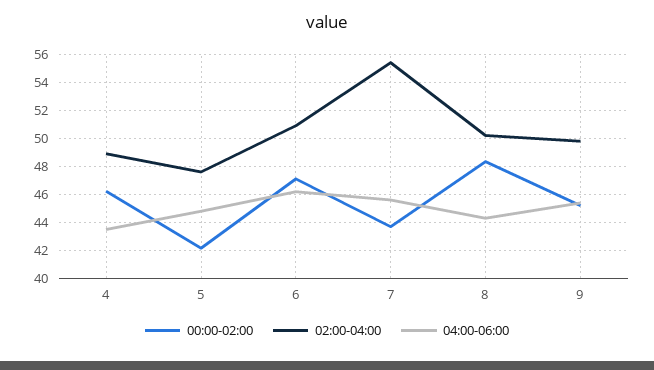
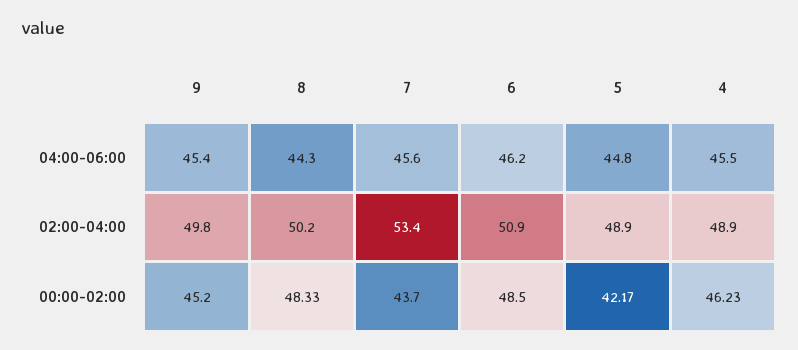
  {
    "00:00-02:00": {
      "4": 46.23,
      "5": 42.17,
-     "6": 47,
+     "6": 48.5,
      "7": 43.7,
      "8": 48.33,
      "9": 45.2
    },
    "02:00-04:00": {
      "4": 48.9,
-     "5": 47.5,
+     "5": 48.9,
      "6": 50.9,
-     "7": 55.5,
+     "7": 53.4,
      "8": 50.2,
      "9": 49.8
    },
    "04:00-06:00": {
-     "4": 43.5,
+     "4": 45.5,
      "5": 44.8,
      "6": 46.2,
      "7": 45.6,
      "8": 44.3,
      "9": 45.4
    }
  }

